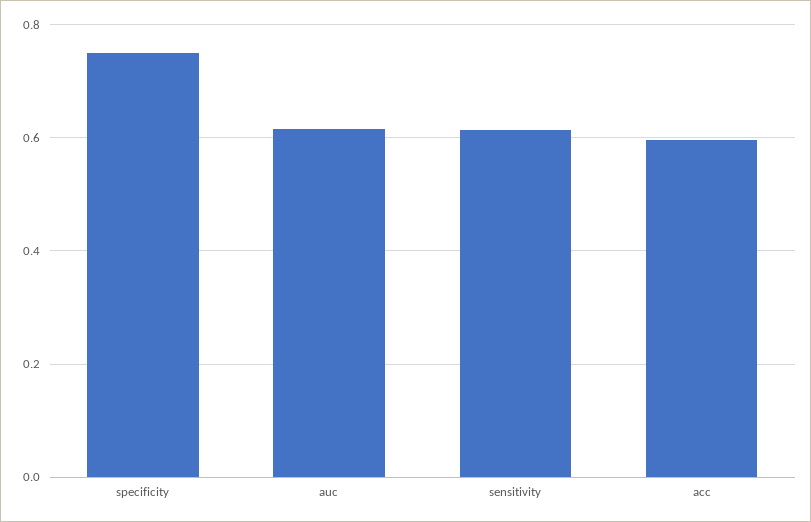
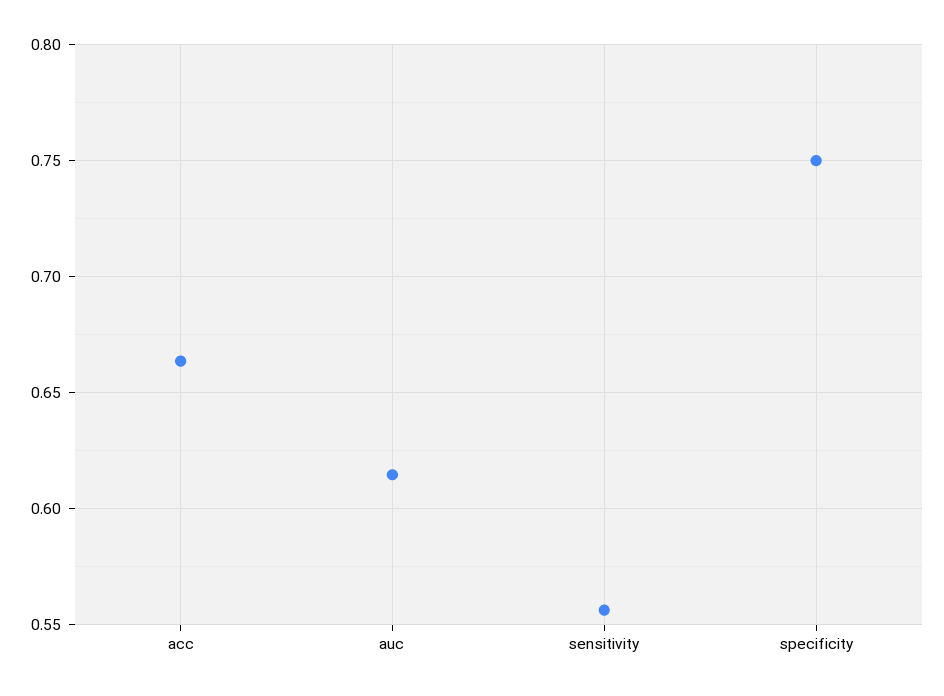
  {
    "specificity": 0.75,
    "auc": 0.615,
-   "sensitivity": 0.62,
+   "sensitivity": 0.555,
-   "acc": 0.6
+   "acc": 0.665
  }

